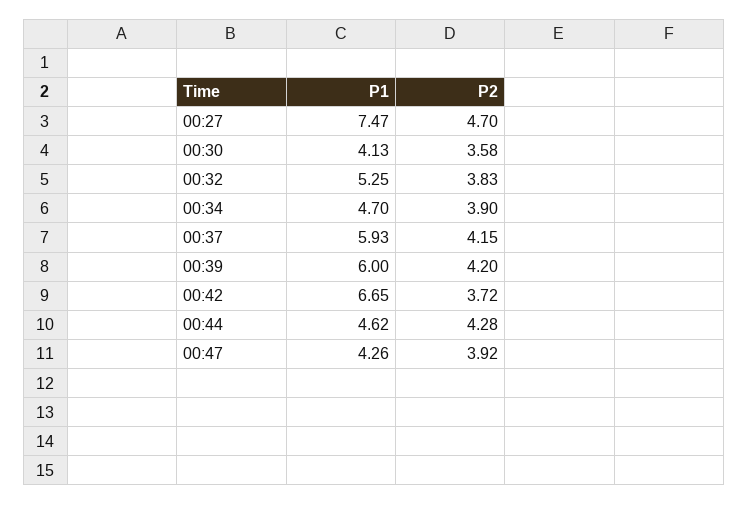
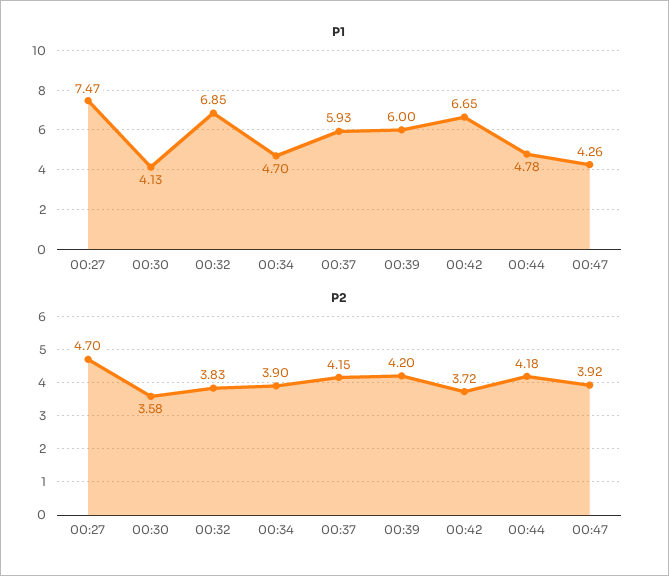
  {
    "P1": {
      "00:27": 7.47,
      "00:30": 4.13,
-     "00:32": 5.25,
+     "00:32": 6.85,
      "00:34": 4.7,
      "00:37": 5.93,
      "00:39": 6,
      "00:42": 6.65,
-     "00:44": 4.62,
+     "00:44": 4.78,
      "00:47": 4.26
    },
    "P2": {
      "00:27": 4.7,
      "00:30": 3.58,
      "00:32": 3.83,
      "00:34": 3.9,
      "00:37": 4.15,
      "00:39": 4.2,
      "00:42": 3.72,
-     "00:44": 4.28,
+     "00:44": 4.18,
      "00:47": 3.92
    }
  }

